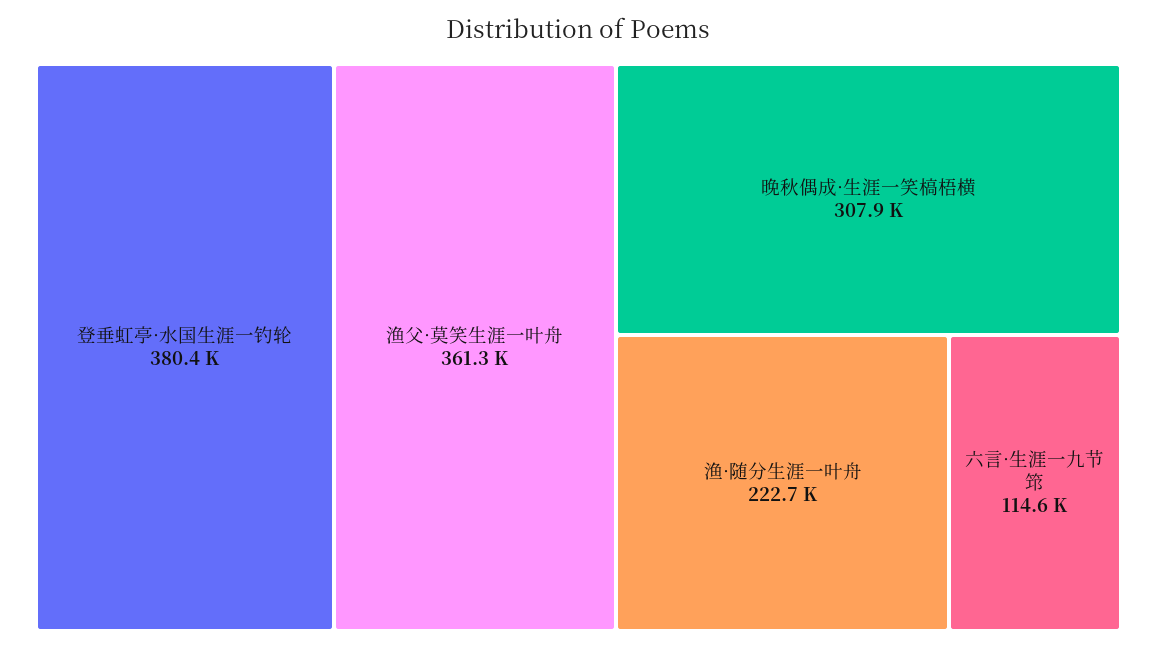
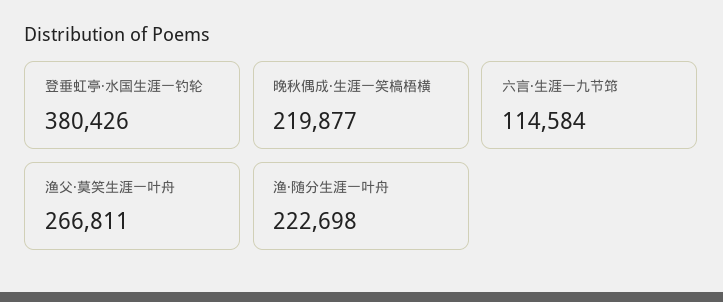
  {
    "登垂虹亭·水国生涯一钓轮": 380426,
-   "渔父·莫笑生涯一叶舟": 361300,
+   "渔父·莫笑生涯一叶舟": 266811,
-   "晚秋偶成·生涯一笑槁梧横": 307900,
+   "晚秋偶成·生涯一笑槁梧横": 219877,
    "渔·随分生涯一叶舟": 222698,
    "六言·生涯一九节筇": 114584
  }

